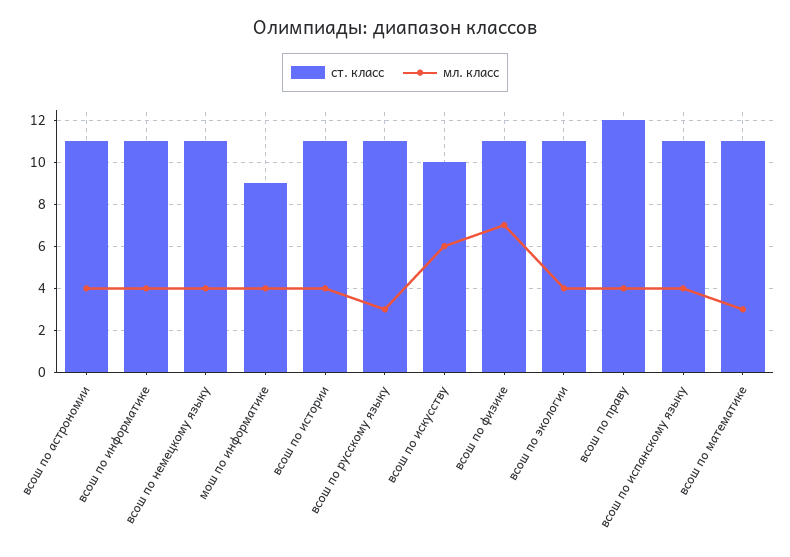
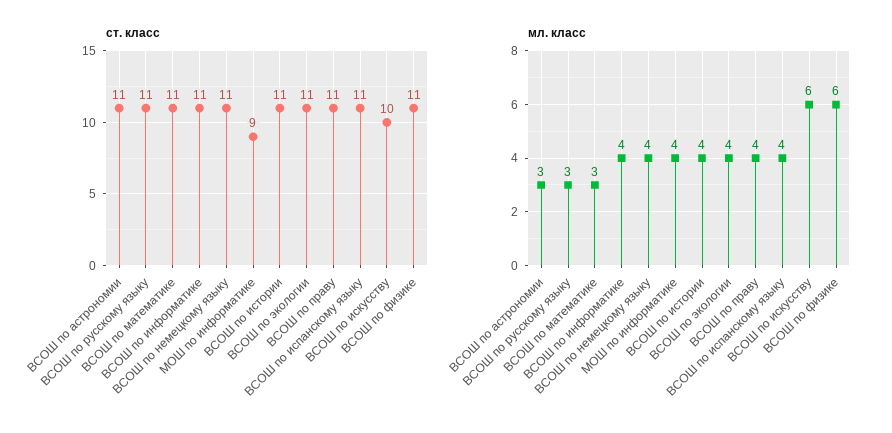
  {
    "ст. класс": {
      "всош по астрономии": 11,
      "всош по информатике": 11,
      "всош по немецкому языку": 11,
      "мош по информатике": 9,
      "всош по истории": 11,
      "всош по русскому языку": 11,
      "всош по искусству": 10,
      "всош по физике": 11,
      "всош по экологии": 11,
-     "всош по праву": 12,
+     "всош по праву": 11,
      "всош по испанскому языку": 11,
      "всош по математике": 11
    },
    "мл. класс": {
-     "всош по астрономии": 4,
+     "всош по астрономии": 3,
      "всош по информатике": 4,
      "всош по немецкому языку": 4,
      "мош по информатике": 4,
      "всош по истории": 4,
      "всош по русскому языку": 3,
      "всош по искусству": 6,
-     "всош по физике": 7,
+     "всош по физике": 6,
      "всош по экологии": 4,
      "всош по праву": 4,
      "всош по испанскому языку": 4,
      "всош по математике": 3
    }
  }

